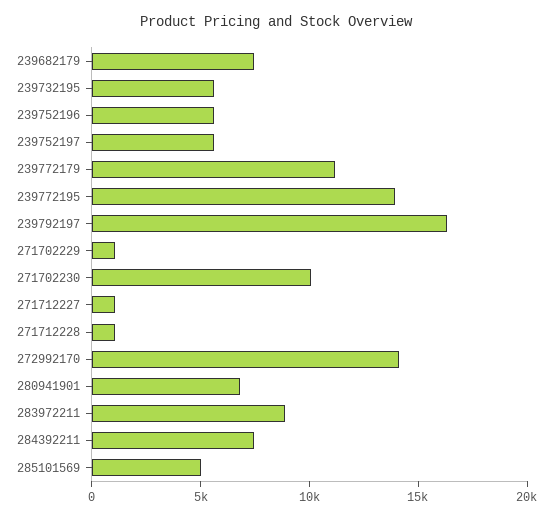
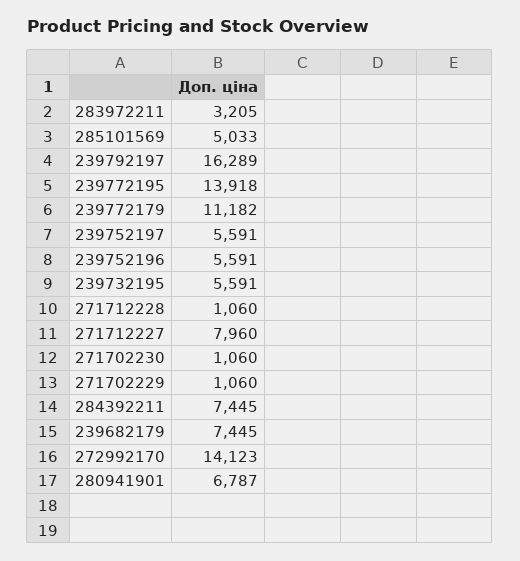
  {
    "239682179": 7445,
    "239732195": 5591,
    "239752196": 5591,
    "239752197": 5591,
    "239772179": 11182,
    "239772195": 13918,
    "239792197": 16289,
    "271702229": 1060,
-   "271702230": 10000,
+   "271702230": 1060,
-   "271712227": 1000,
+   "271712227": 7960,
    "271712228": 1060,
    "272992170": 14123,
    "280941901": 6787,
-   "283972211": 9000,
+   "283972211": 3205,
    "284392211": 7445,
    "285101569": 5033
  }

